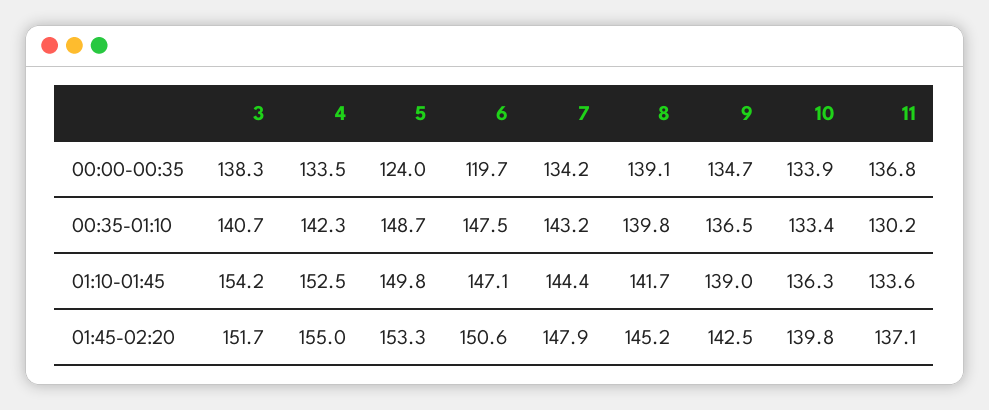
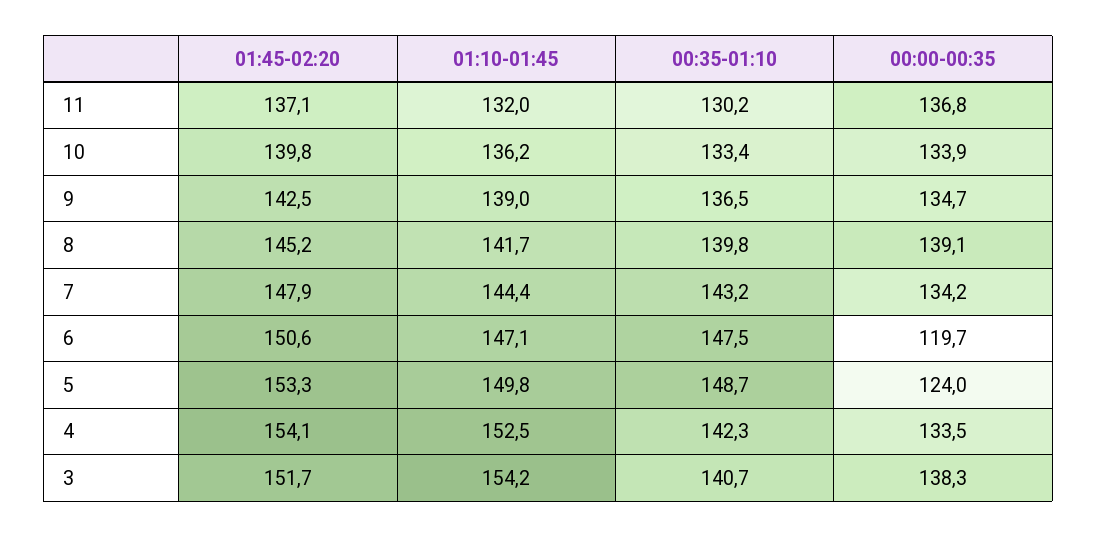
  {
    "3": {
      "00:00-00:35": 138.3,
      "00:35-01:10": 140.7,
      "01:10-01:45": 154.2,
      "01:45-02:20": 151.7
    },
    "4": {
      "00:00-00:35": 133.5,
      "00:35-01:10": 142.3,
      "01:10-01:45": 152.5,
-     "01:45-02:20": 155
+     "01:45-02:20": 154.1
    },
    "5": {
      "00:00-00:35": 124,
      "00:35-01:10": 148.7,
      "01:10-01:45": 149.8,
      "01:45-02:20": 153.3
    },
    "6": {
      "00:00-00:35": 119.7,
      "00:35-01:10": 147.5,
      "01:10-01:45": 147.1,
      "01:45-02:20": 150.6
    },
    "7": {
      "00:00-00:35": 134.2,
      "00:35-01:10": 143.2,
      "01:10-01:45": 144.4,
      "01:45-02:20": 147.9
    },
    "8": {
      "00:00-00:35": 139.1,
      "00:35-01:10": 139.8,
      "01:10-01:45": 141.7,
      "01:45-02:20": 145.2
    },
    "9": {
      "00:00-00:35": 134.7,
      "00:35-01:10": 136.5,
      "01:10-01:45": 139,
      "01:45-02:20": 142.5
    },
    "10": {
      "00:00-00:35": 133.9,
      "00:35-01:10": 133.4,
-     "01:10-01:45": 136.3,
+     "01:10-01:45": 136.2,
      "01:45-02:20": 139.8
    },
    "11": {
      "00:00-00:35": 136.8,
      "00:35-01:10": 130.2,
-     "01:10-01:45": 133.6,
+     "01:10-01:45": 132,
      "01:45-02:20": 137.1
    }
  }

